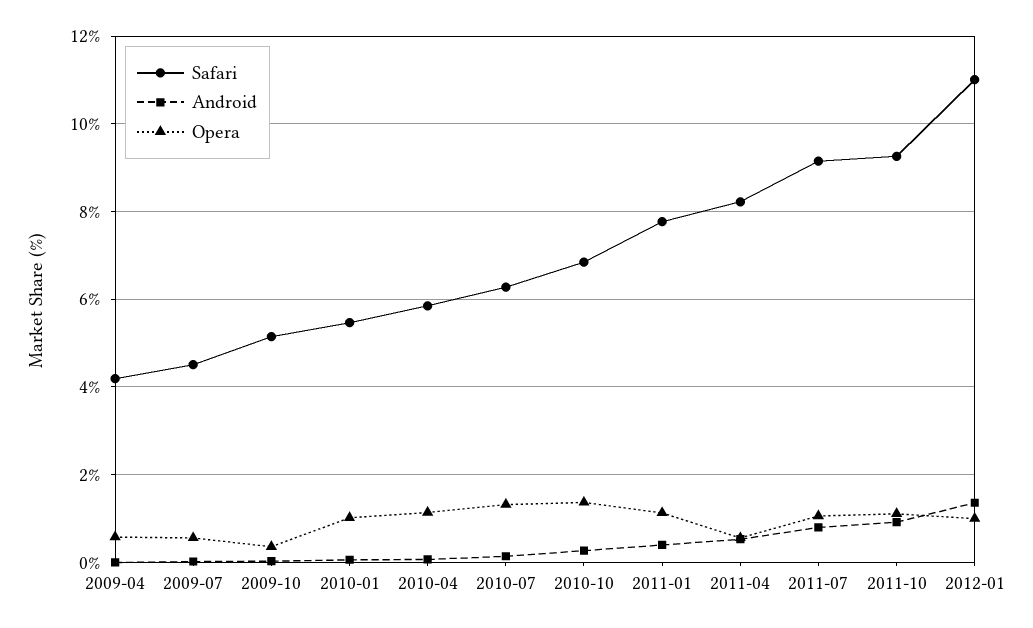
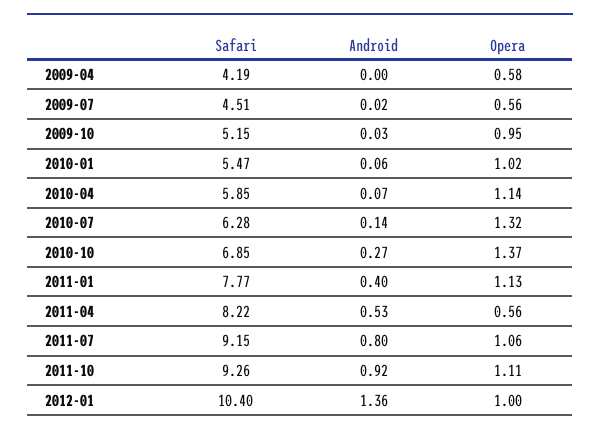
  {
    "Safari": {
      "2009-04": 4.19,
      "2009-07": 4.51,
      "2009-10": 5.15,
      "2010-01": 5.47,
      "2010-04": 5.85,
      "2010-07": 6.28,
      "2010-10": 6.85,
      "2011-01": 7.77,
      "2011-04": 8.22,
      "2011-07": 9.15,
      "2011-10": 9.26,
-     "2012-01": 11
+     "2012-01": 10.4
    },
    "Android": {
      "2009-04": 0,
      "2009-07": 0.02,
      "2009-10": 0.03,
      "2010-01": 0.06,
      "2010-04": 0.07,
      "2010-07": 0.14,
      "2010-10": 0.27,
      "2011-01": 0.4,
      "2011-04": 0.53,
      "2011-07": 0.8,
      "2011-10": 0.92,
      "2012-01": 1.36
    },
    "Opera": {
      "2009-04": 0.58,
      "2009-07": 0.56,
-     "2009-10": 0.4,
+     "2009-10": 0.95,
      "2010-01": 1.02,
      "2010-04": 1.14,
      "2010-07": 1.32,
      "2010-10": 1.37,
      "2011-01": 1.13,
      "2011-04": 0.56,
      "2011-07": 1.06,
      "2011-10": 1.11,
      "2012-01": 1
    }
  }

